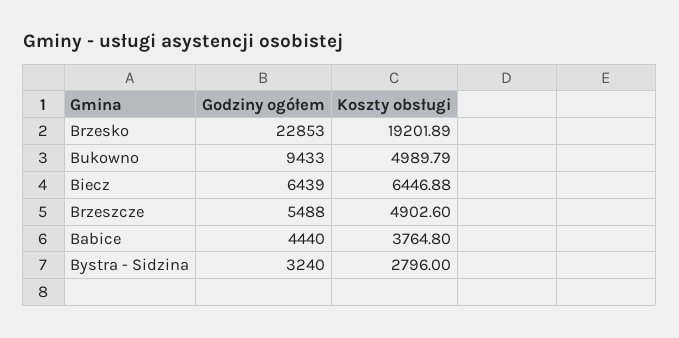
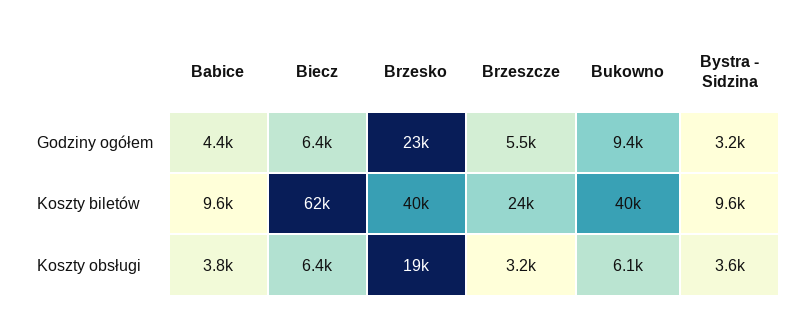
  {
    "Godziny ogółem": {
      "Brzesko": 22853,
      "Bukowno": 9433,
      "Biecz": 6439,
      "Brzeszcze": 5488,
      "Babice": 4440,
      "Bystra - Sidzina": 3240
    },
    "Koszty obsługi": {
      "Brzesko": 19201.89,
-     "Bukowno": 4989.79,
+     "Bukowno": 6100,
      "Biecz": 6446.88,
-     "Brzeszcze": 4902.6,
+     "Brzeszcze": 3200,
      "Babice": 3764.8,
-     "Bystra - Sidzina": 2796
+     "Bystra - Sidzina": 3600
-   }
+   },
+   "Koszty biletów": {
+     "Babice": 9600,
+     "Biecz": 62000,
+     "Brzesko": 40000,
+     "Brzeszcze": 24000,
+     "Bukowno": 40000,
+     "Bystra - Sidzina": 9600
+   }
  }

